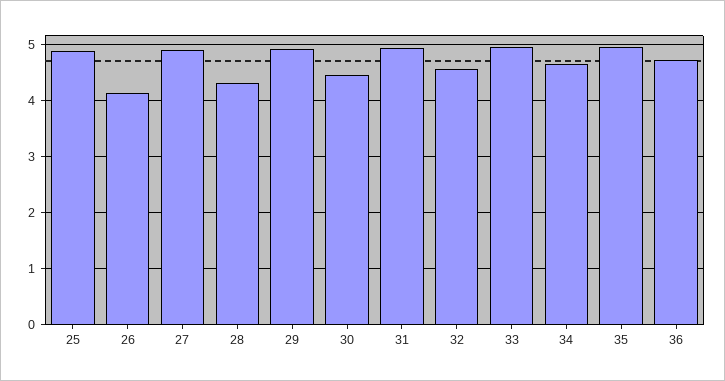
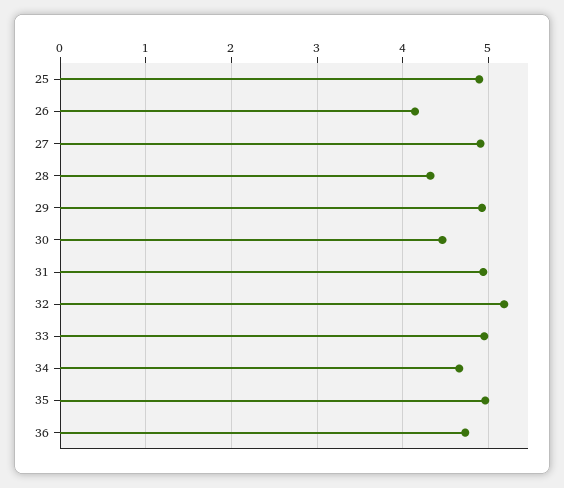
  {
    "25": 4.9,
    "26": 4.1,
    "27": 4.9,
    "28": 4.3,
    "29": 4.9,
    "30": 4.5,
    "31": 4.9,
-   "32": 4.6,
+   "32": 5.2,
    "33": 5,
    "34": 4.7,
    "35": 5,
    "36": 4.7
  }

